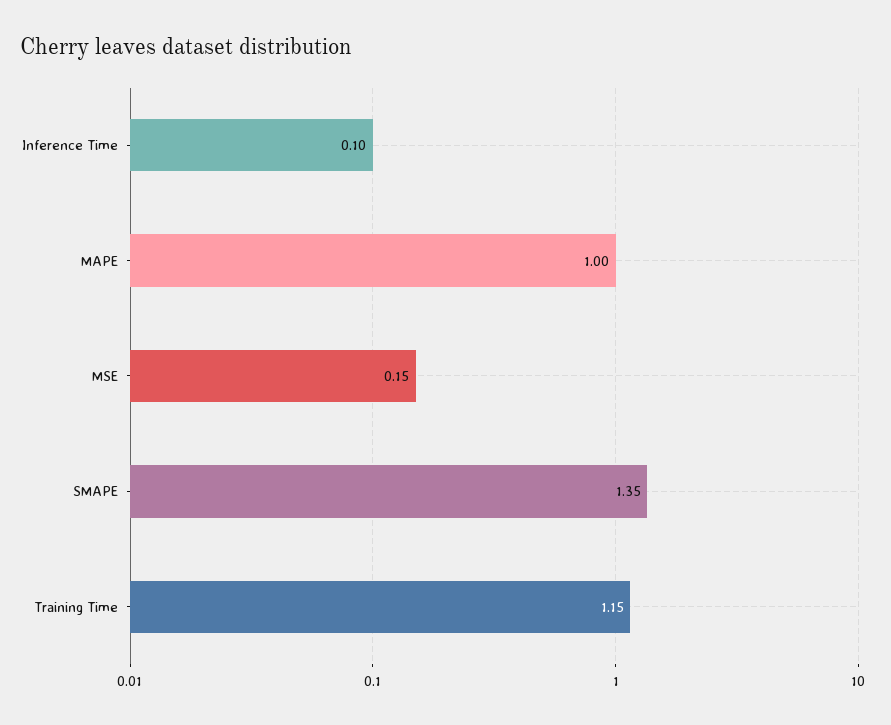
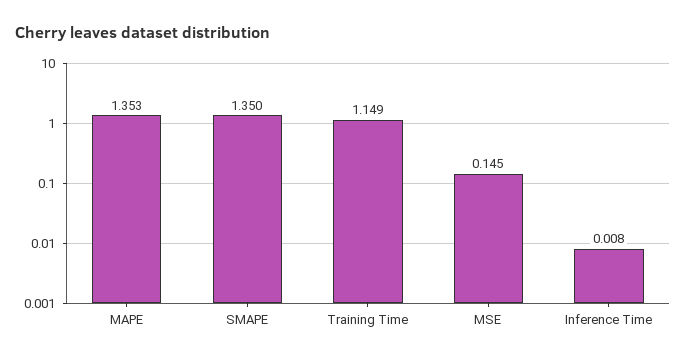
  {
-   "Inference Time": 0.1,
+   "Inference Time": 0.008,
-   "MAPE": 1,
+   "MAPE": 1.353,
    "MSE": 0.145,
    "SMAPE": 1.35,
    "Training Time": 1.149
  }

